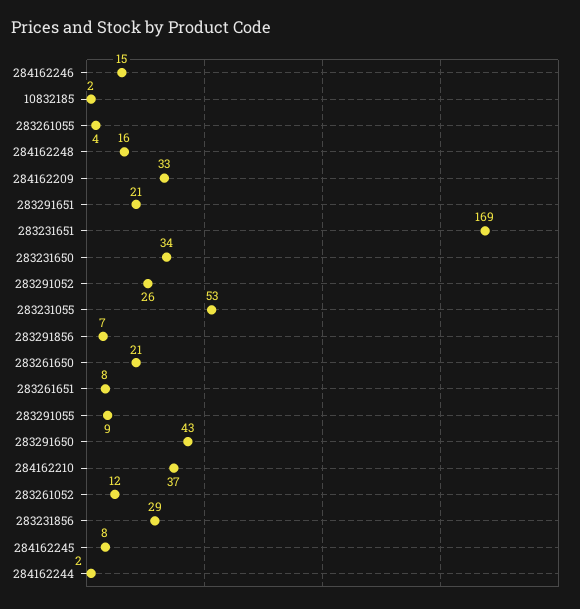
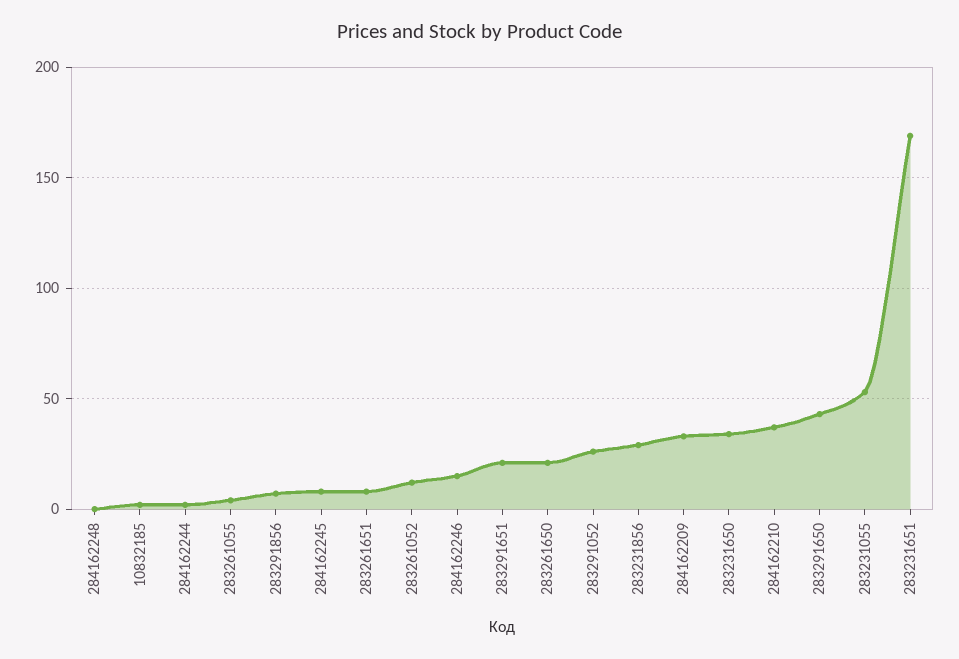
  {
    "284162246": 15,
    "10832185": 2,
    "283261055": 4,
-   "284162248": 16,
+   "284162248": 0,
    "284162209": 33,
    "283291651": 21,
    "283231651": 169,
    "283231650": 34,
    "283291052": 26,
    "283231055": 53,
    "283291856": 7,
    "283261650": 21,
    "283261651": 8,
-   "283291055": 9,
    "283291650": 43,
    "284162210": 37,
    "283261052": 12,
    "283231856": 29,
    "284162245": 8,
    "284162244": 2
  }

